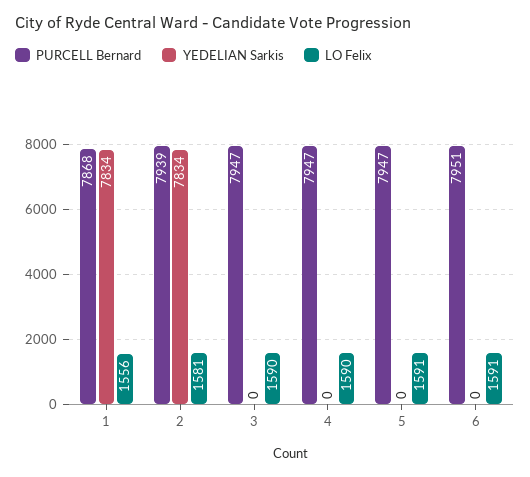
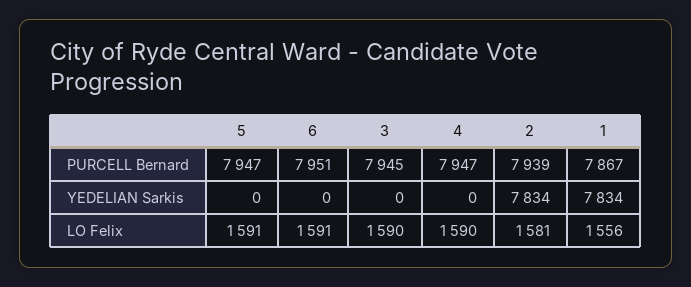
  {
    "PURCELL Bernard": {
-     "1": 7868,
+     "1": 7867,
      "2": 7939,
-     "3": 7947,
+     "3": 7945,
      "4": 7947,
      "5": 7947,
      "6": 7951
    },
    "YEDELIAN Sarkis": {
      "1": 7834,
      "2": 7834,
      "3": 0,
      "4": 0,
      "5": 0,
      "6": 0
    },
    "LO Felix": {
      "1": 1556,
      "2": 1581,
      "3": 1590,
      "4": 1590,
      "5": 1591,
      "6": 1591
    }
  }

